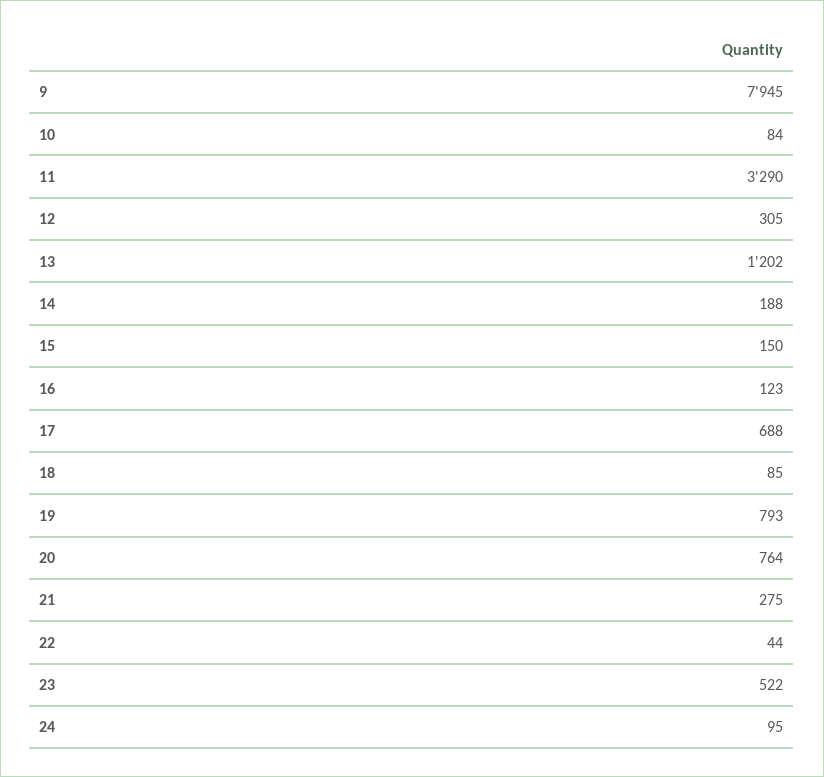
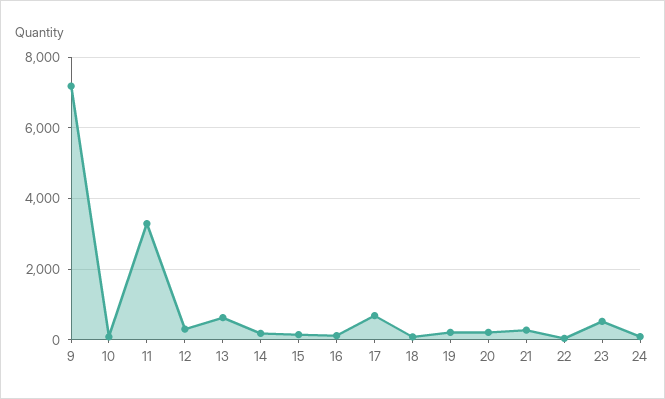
  {
-   "9": 7945,
+   "9": 7200,
    "10": 84,
    "11": 3290,
    "12": 305,
-   "13": 1202,
+   "13": 600,
    "14": 188,
    "15": 150,
    "16": 123,
    "17": 688,
    "18": 85,
-   "19": 793,
+   "19": 200,
-   "20": 764,
+   "20": 200,
    "21": 275,
    "22": 44,
    "23": 522,
    "24": 95
  }

